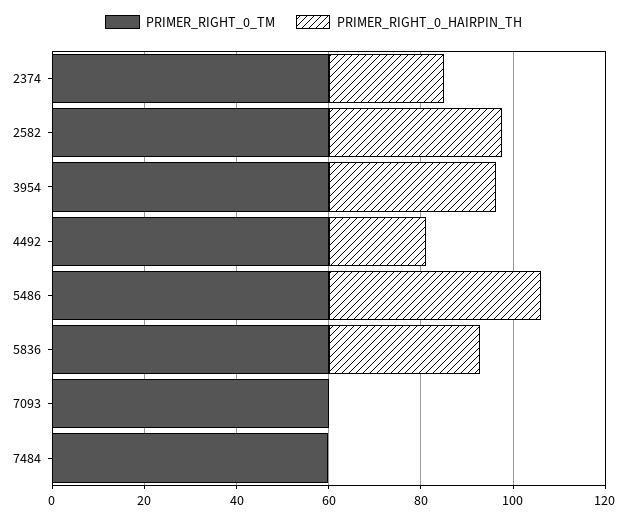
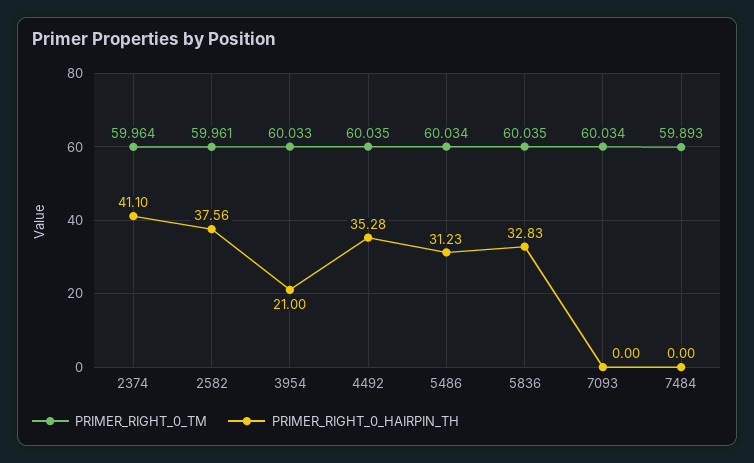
  {
    "PRIMER_RIGHT_0_TM": {
      "2374": 59.964,
      "2582": 59.961,
      "3954": 60.033,
      "4492": 60.035,
      "5486": 60.034,
      "5836": 60.035,
      "7093": 60.034,
      "7484": 59.893
    },
    "PRIMER_RIGHT_0_HAIRPIN_TH": {
-     "2374": 25,
+     "2374": 41.1,
      "2582": 37.56,
-     "3954": 35,
+     "3954": 21,
-     "4492": 20,
+     "4492": 35.28,
-     "5486": 45,
+     "5486": 31.23,
      "5836": 32.83,
      "7093": 0,
      "7484": 0
    }
  }

